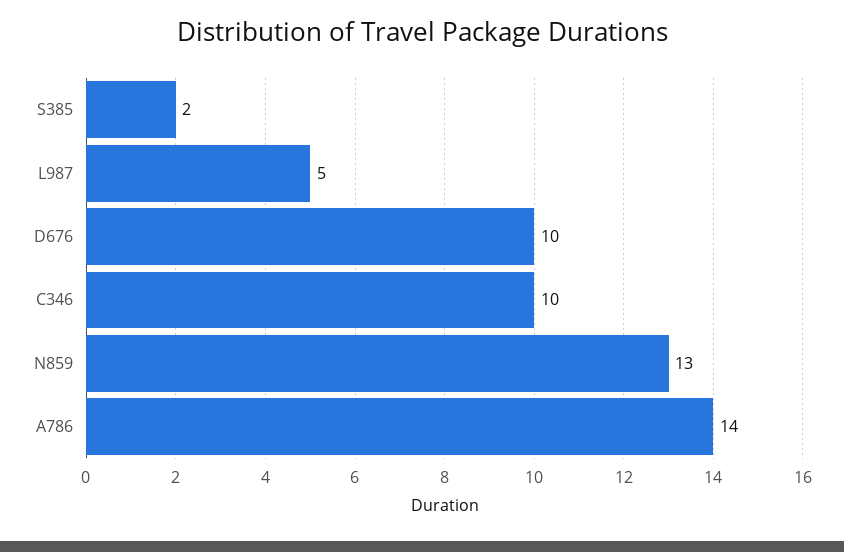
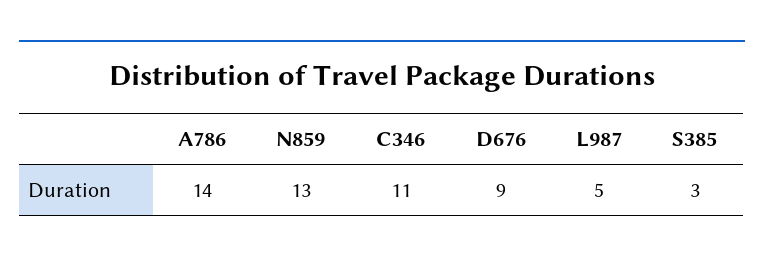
  {
-   "S385": 2,
+   "S385": 3,
    "L987": 5,
-   "D676": 10,
+   "D676": 9,
-   "C346": 10,
+   "C346": 11,
    "N859": 13,
    "A786": 14
  }

